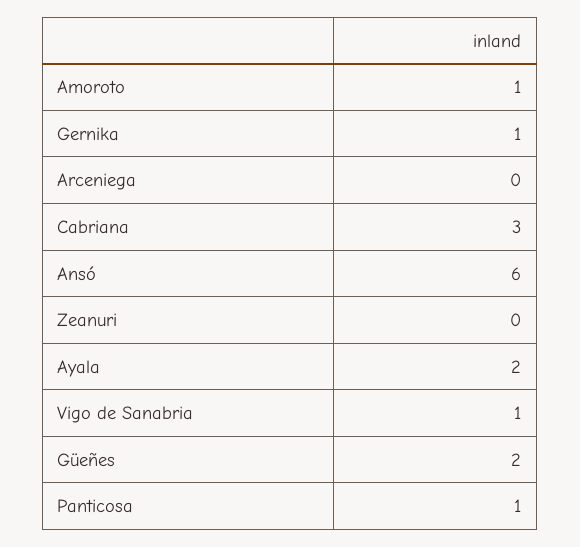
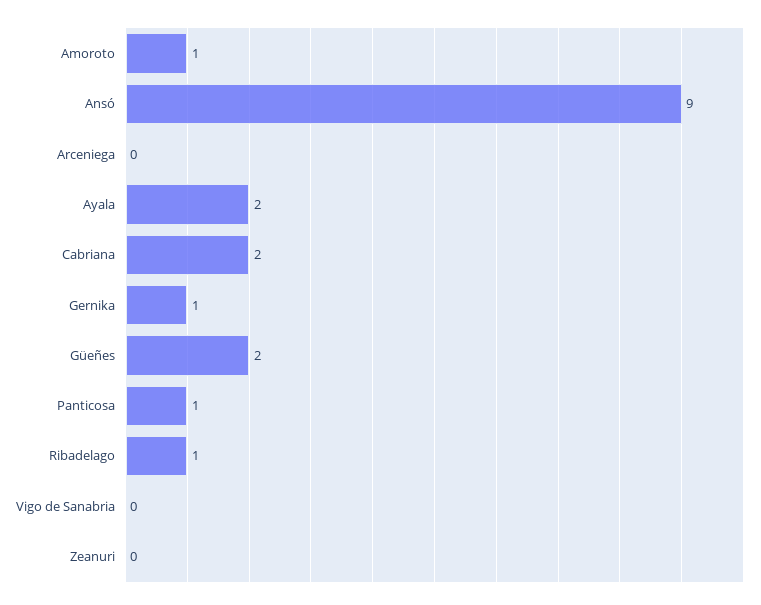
  {
    "Amoroto": 1,
    "Gernika": 1,
    "Arceniega": 0,
-   "Cabriana": 3,
+   "Cabriana": 2,
-   "Ansó": 6,
+   "Ansó": 9,
    "Zeanuri": 0,
    "Ayala": 2,
-   "Vigo de Sanabria": 1,
+   "Vigo de Sanabria": 0,
    "Güeñes": 2,
-   "Panticosa": 1
+   "Panticosa": 1,
+   "Ribadelago": 1
  }

